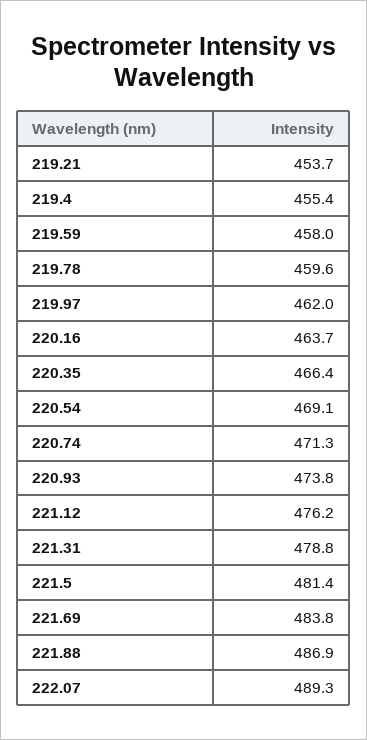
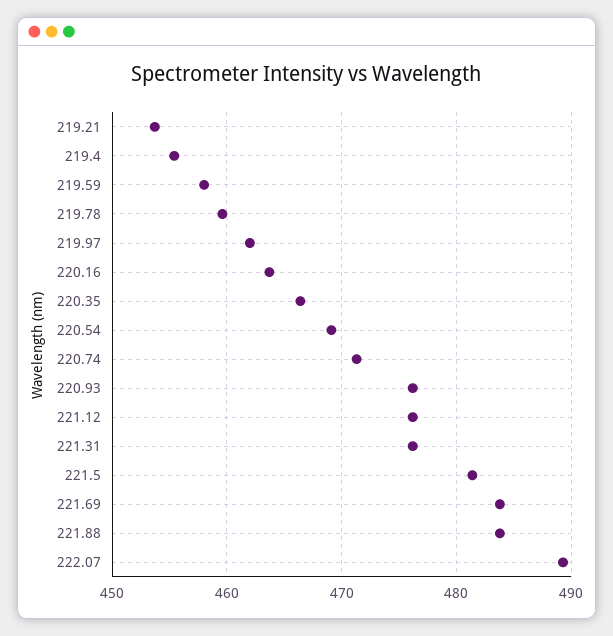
  {
    "219.21": 453.7,
    "219.4": 455.4,
    "219.59": 458,
    "219.78": 459.6,
    "219.97": 462,
    "220.16": 463.7,
    "220.35": 466.4,
    "220.54": 469.1,
    "220.74": 471.3,
-   "220.93": 473.8,
+   "220.93": 476,
    "221.12": 476.2,
-   "221.31": 478.8,
+   "221.31": 476,
    "221.5": 481.4,
    "221.69": 483.8,
-   "221.88": 486.9,
+   "221.88": 484,
    "222.07": 489.3
  }

